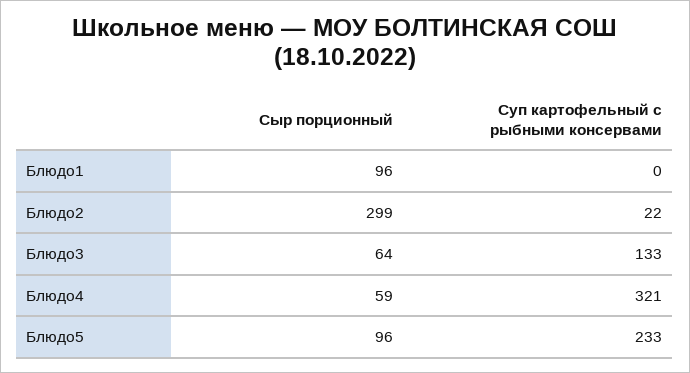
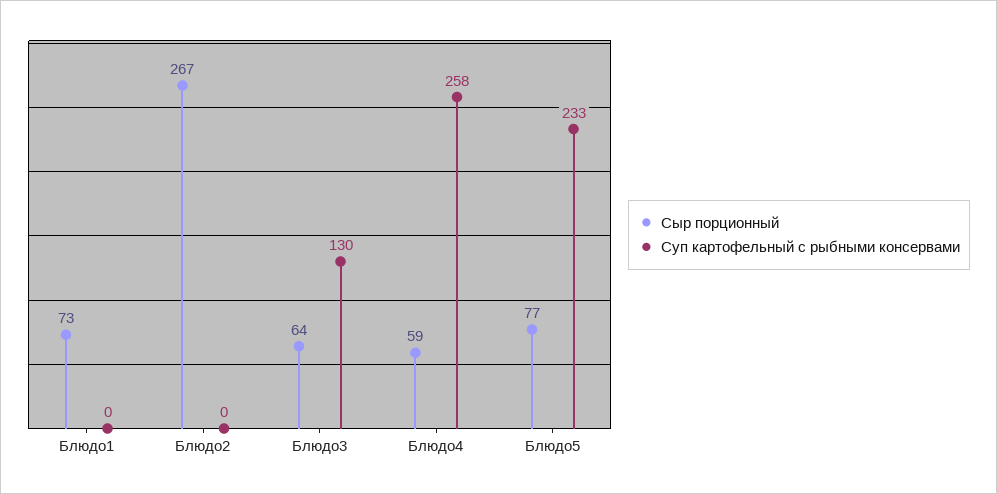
  {
    "Сыр порционный": {
-     "Блюдо1": 96,
+     "Блюдо1": 73,
-     "Блюдо2": 299,
+     "Блюдо2": 267,
      "Блюдо3": 64,
      "Блюдо4": 59,
-     "Блюдо5": 96
+     "Блюдо5": 77
    },
    "Суп картофельный с рыбными консервами": {
      "Блюдо1": 0,
-     "Блюдо2": 22,
+     "Блюдо2": 0,
-     "Блюдо3": 133,
+     "Блюдо3": 130,
-     "Блюдо4": 321,
+     "Блюдо4": 258,
      "Блюдо5": 233
    }
  }

